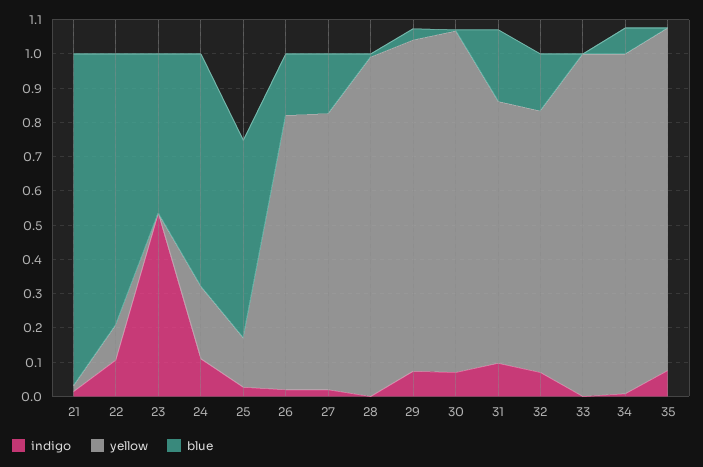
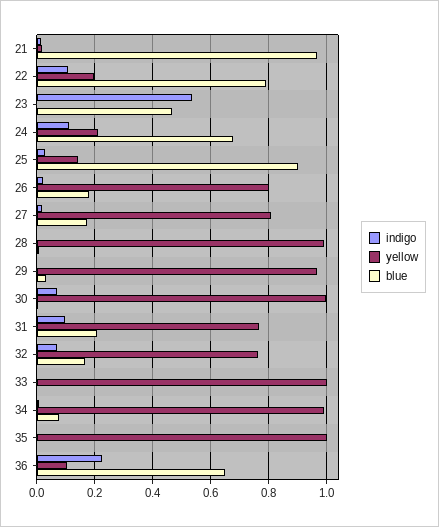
  {
    "indigo": {
      "21": 0.025,
      "22": 0.1,
      "23": 0.525,
      "24": 0.1,
      "25": 0.025,
      "26": 0.025,
      "27": 0.025,
      "28": 0,
-     "29": 0.075,
+     "29": 0,
      "30": 0.075,
      "31": 0.1,
      "32": 0.075,
      "33": 0,
      "34": 0,
-     "35": 0.075
+     "35": 0,
+     "36": 0.225
    },
    "yellow": {
      "21": 0.025,
-     "22": 0.1,
+     "22": 0.2,
      "23": 0,
      "24": 0.2,
      "25": 0.15,
      "26": 0.8,
      "27": 0.8,
      "28": 1,
      "29": 0.975,
      "30": 1,
      "31": 0.775,
      "32": 0.775,
      "33": 1,
      "34": 1,
-     "35": 1
+     "35": 1,
+     "36": 0.1
    },
    "blue": {
      "21": 0.975,
      "22": 0.8,
      "23": 0.475,
      "24": 0.675,
-     "25": 0.575,
+     "25": 0.9,
      "26": 0.175,
      "27": 0.175,
      "28": 0,
      "29": 0.025,
      "30": 0,
      "31": 0.2,
      "32": 0.175,
      "33": 0,
      "34": 0.075,
-     "35": 0
+     "35": 0,
+     "36": 0.65
    }
  }

